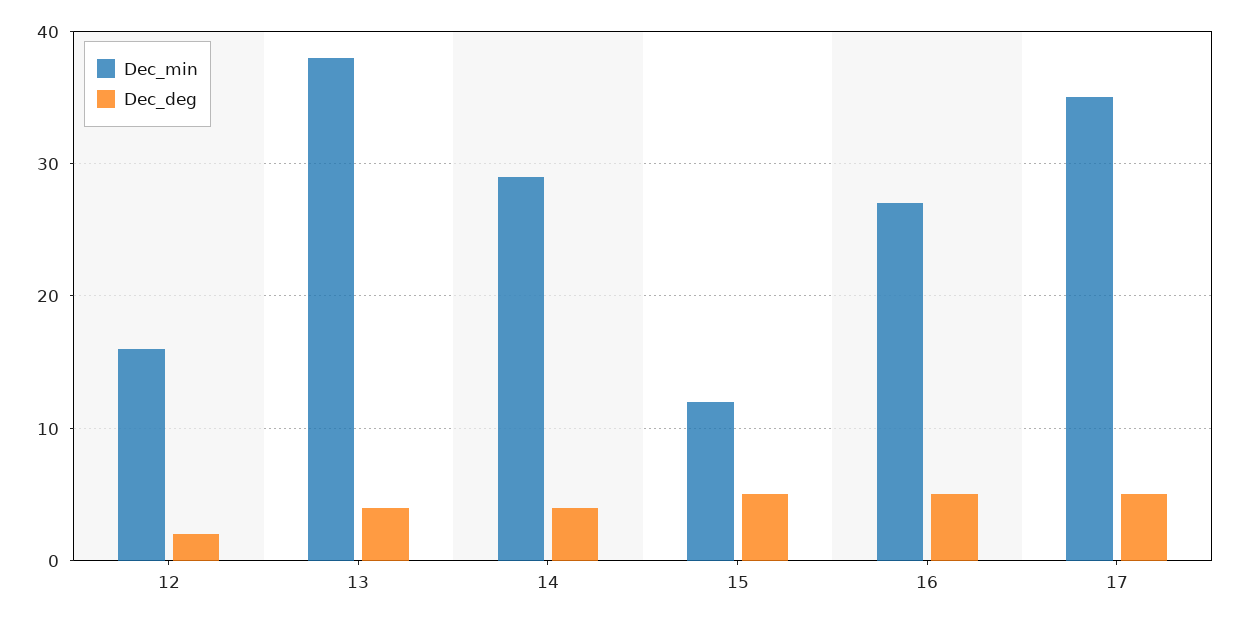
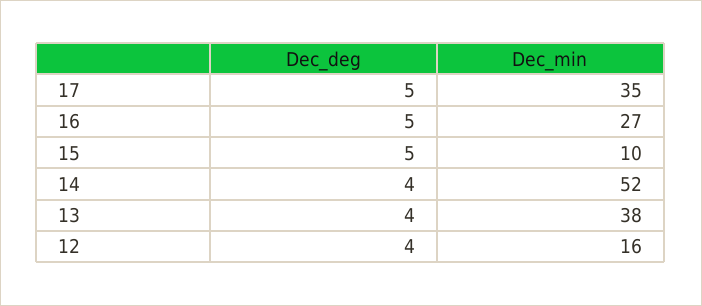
  {
    "Dec_min": {
      "12": 16,
      "13": 38,
-     "14": 29,
+     "14": 52,
-     "15": 12,
+     "15": 10,
      "16": 27,
      "17": 35
    },
    "Dec_deg": {
-     "12": 2,
+     "12": 4,
      "13": 4,
      "14": 4,
      "15": 5,
      "16": 5,
      "17": 5
    }
  }

